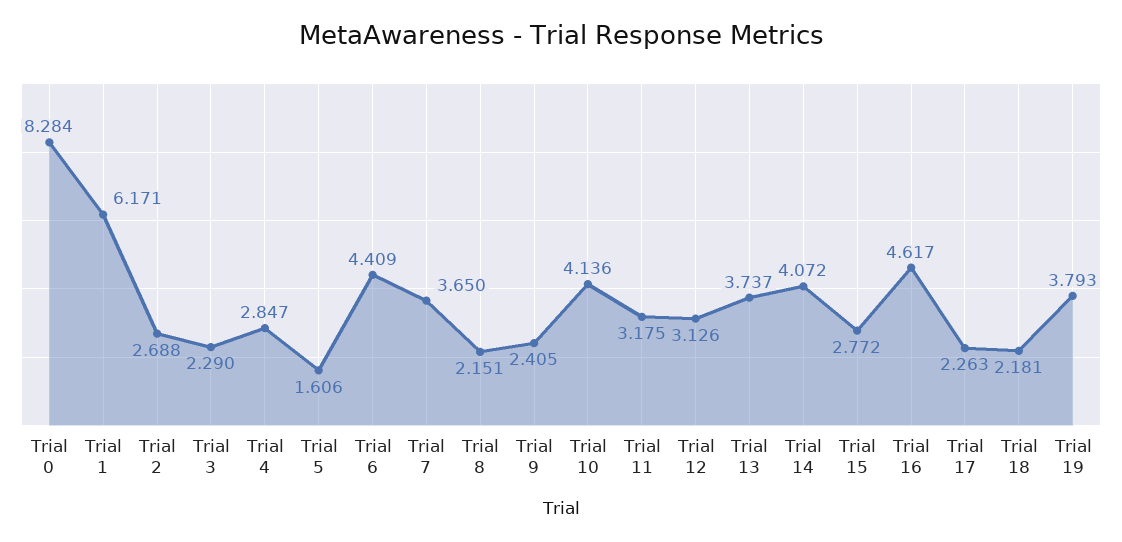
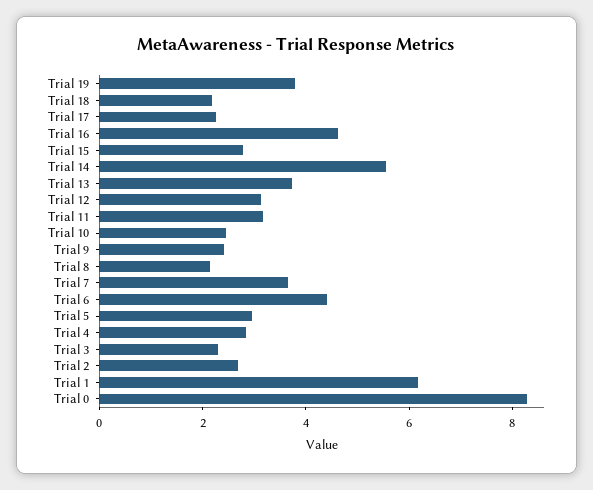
  {
    "Trial 0": 8.284,
    "Trial 1": 6.171,
    "Trial 2": 2.688,
    "Trial 3": 2.29,
    "Trial 4": 2.847,
-   "Trial 5": 1.606,
+   "Trial 5": 3,
    "Trial 6": 4.409,
    "Trial 7": 3.65,
    "Trial 8": 2.151,
    "Trial 9": 2.405,
-   "Trial 10": 4.136,
+   "Trial 10": 2.5,
    "Trial 11": 3.175,
    "Trial 12": 3.126,
    "Trial 13": 3.737,
-   "Trial 14": 4.072,
+   "Trial 14": 5.5,
    "Trial 15": 2.772,
    "Trial 16": 4.617,
    "Trial 17": 2.263,
    "Trial 18": 2.181,
    "Trial 19": 3.793
  }

